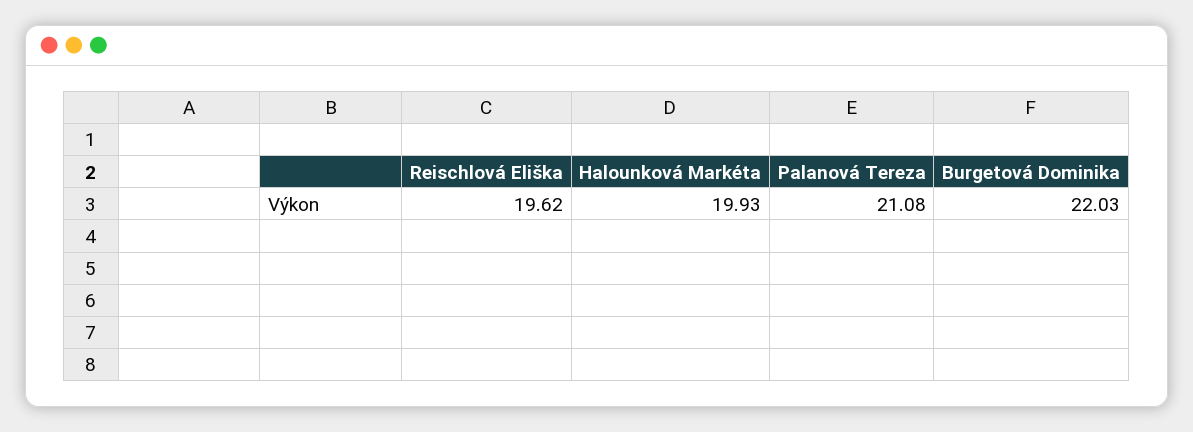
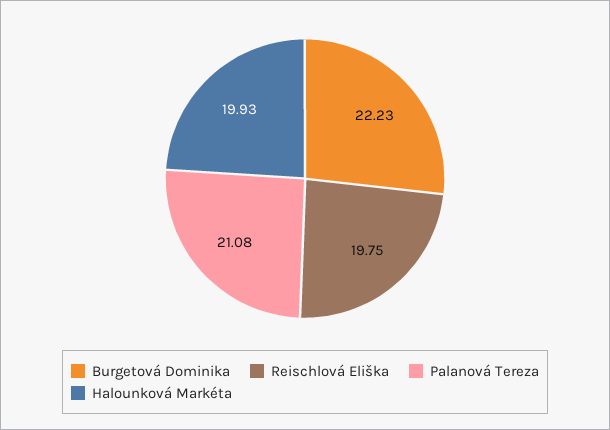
  {
-   "Reischlová Eliška": 19.62,
+   "Reischlová Eliška": 19.75,
    "Halounková Markéta": 19.93,
    "Palanová Tereza": 21.08,
-   "Burgetová Dominika": 22.03
+   "Burgetová Dominika": 22.23
  }

